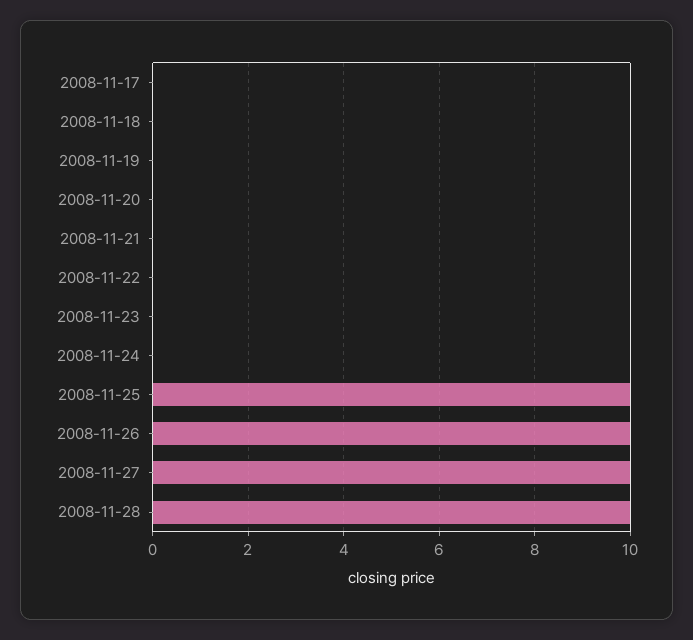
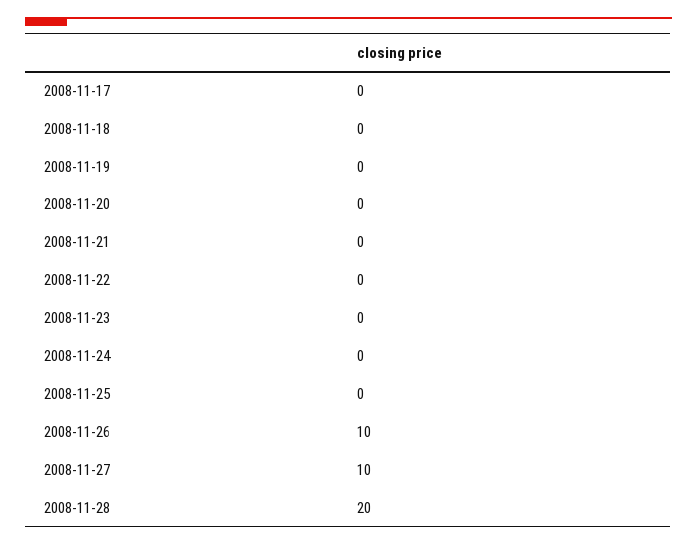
  {
    "2008-11-17": 0,
    "2008-11-18": 0,
    "2008-11-19": 0,
    "2008-11-20": 0,
    "2008-11-21": 0,
    "2008-11-22": 0,
    "2008-11-23": 0,
    "2008-11-24": 0,
-   "2008-11-25": 10,
+   "2008-11-25": 0,
    "2008-11-26": 10,
    "2008-11-27": 10,
-   "2008-11-28": 10
+   "2008-11-28": 20
  }

